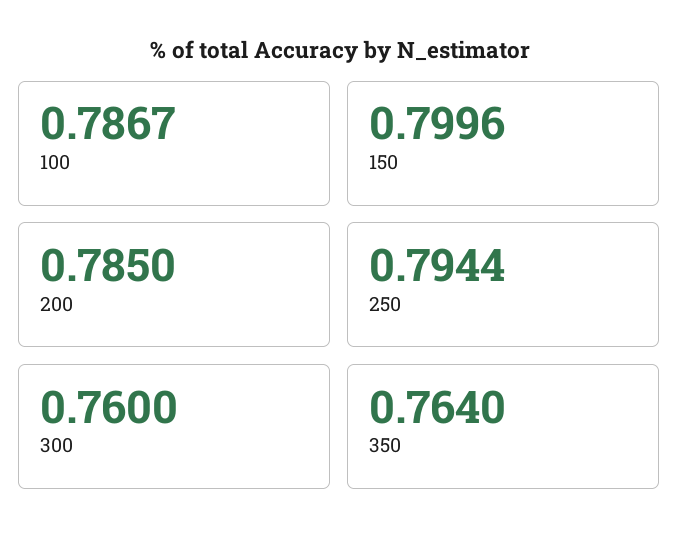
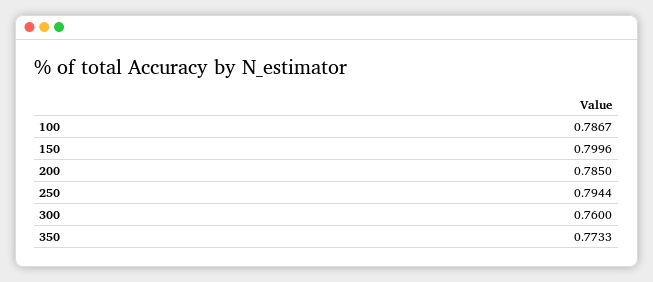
  {
    "100": 0.7867,
    "150": 0.7996,
    "200": 0.785,
    "250": 0.7944,
    "300": 0.76,
-   "350": 0.764
+   "350": 0.7733
  }

